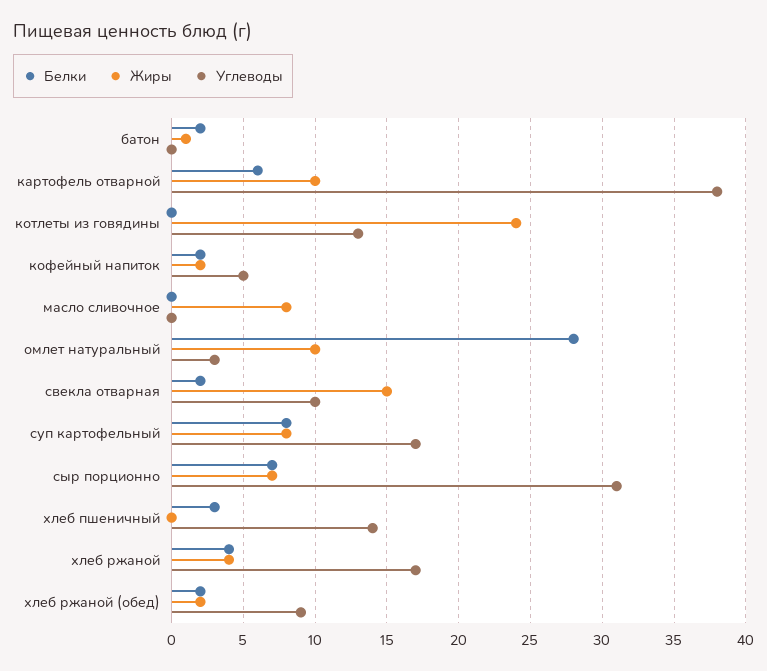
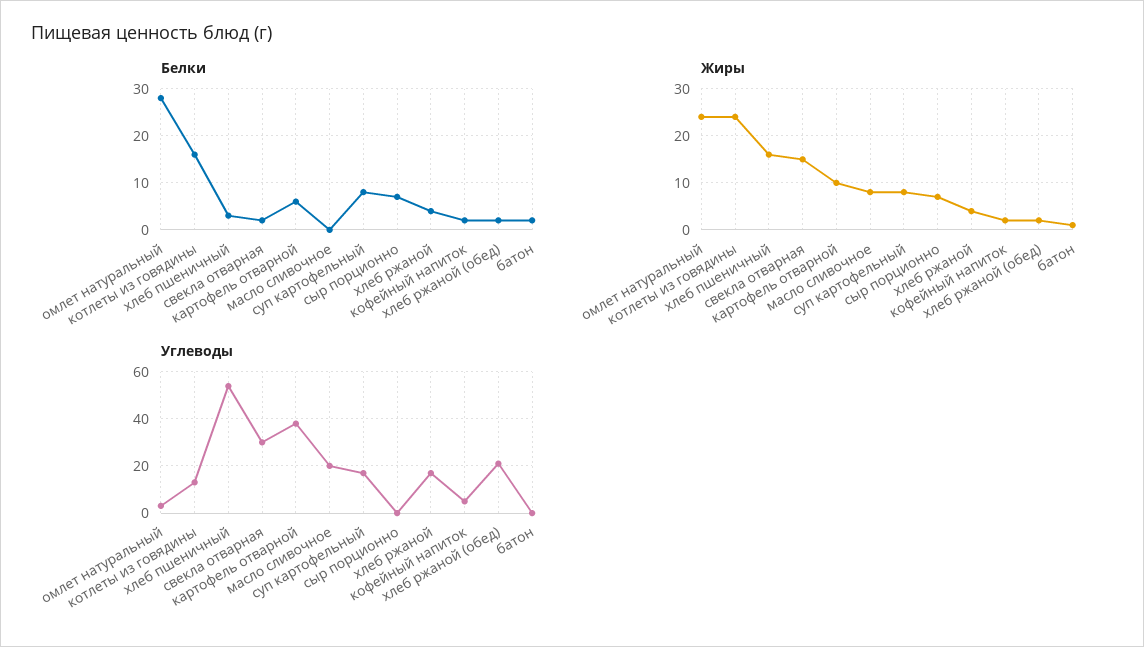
  {
    "Белки": {
      "батон": 2,
      "картофель отварной": 6,
-     "котлеты из говядины": 0,
+     "котлеты из говядины": 15,
      "кофейный напиток": 2,
      "масло сливочное": 0,
      "омлет натуральный": 28,
      "свекла отварная": 2,
      "суп картофельный": 8,
      "сыр порционно": 7,
      "хлеб пшеничный": 3,
      "хлеб ржаной": 4,
      "хлеб ржаной (обед)": 2
    },
    "Жиры": {
      "батон": 1,
      "картофель отварной": 10,
      "котлеты из говядины": 24,
      "кофейный напиток": 2,
      "масло сливочное": 8,
-     "омлет натуральный": 10,
+     "омлет натуральный": 25,
      "свекла отварная": 15,
      "суп картофельный": 8,
      "сыр порционно": 7,
-     "хлеб пшеничный": 0,
+     "хлеб пшеничный": 15,
      "хлеб ржаной": 4,
      "хлеб ржаной (обед)": 2
    },
    "Углеводы": {
      "батон": 0,
      "картофель отварной": 38,
      "котлеты из говядины": 13,
      "кофейный напиток": 5,
-     "масло сливочное": 0,
+     "масло сливочное": 20,
      "омлет натуральный": 3,
-     "свекла отварная": 10,
+     "свекла отварная": 30,
      "суп картофельный": 17,
-     "сыр порционно": 31,
+     "сыр порционно": 0,
-     "хлеб пшеничный": 14,
+     "хлеб пшеничный": 55,
      "хлеб ржаной": 17,
-     "хлеб ржаной (обед)": 9
+     "хлеб ржаной (обед)": 20
    }
  }

